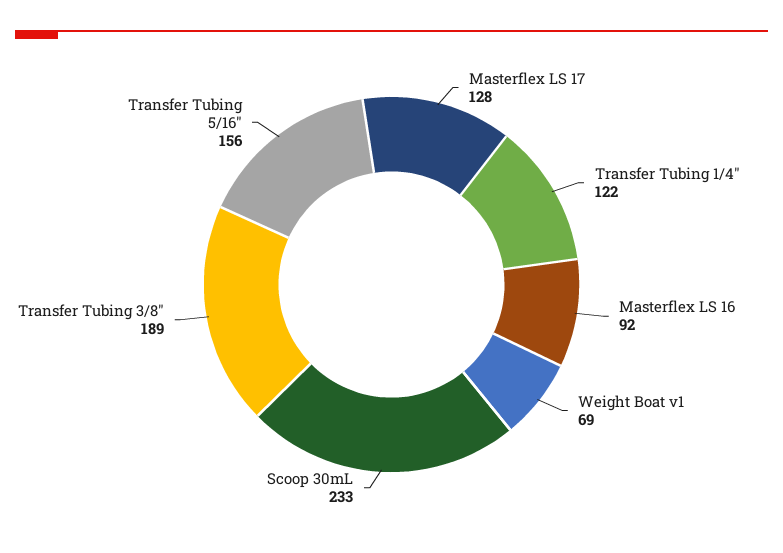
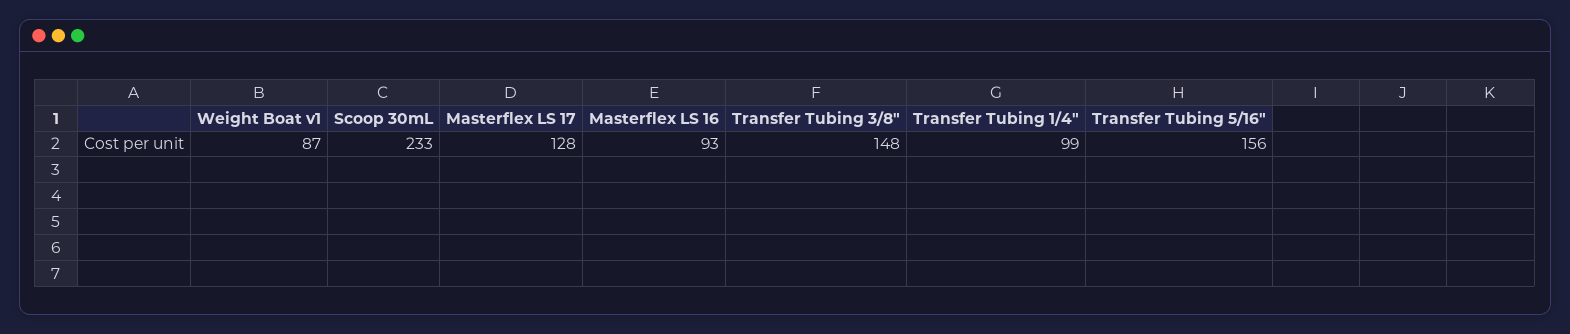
  {
    "Masterflex LS 17": 128,
-   "Transfer Tubing 1/4\"": 122,
+   "Transfer Tubing 1/4\"": 99,
-   "Masterflex LS 16": 92,
+   "Masterflex LS 16": 93,
-   "Weight Boat v1": 69,
+   "Weight Boat v1": 87,
    "Scoop 30mL": 233,
-   "Transfer Tubing 3/8\"": 189,
+   "Transfer Tubing 3/8\"": 148,
    "Transfer Tubing 5/16\"": 156
  }

